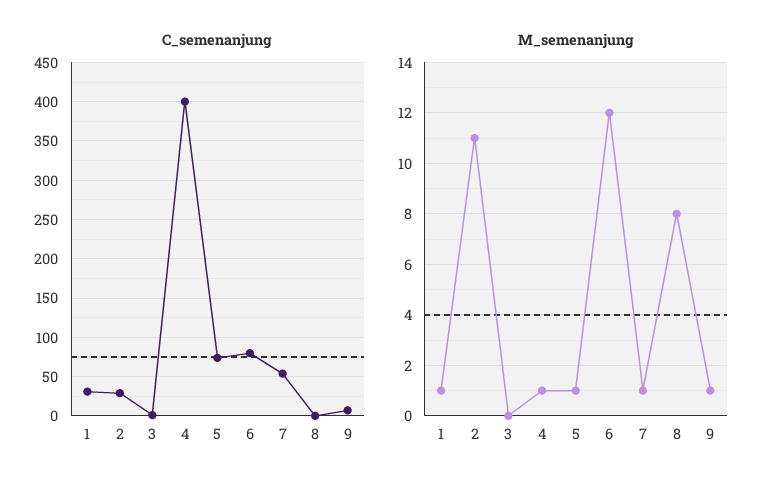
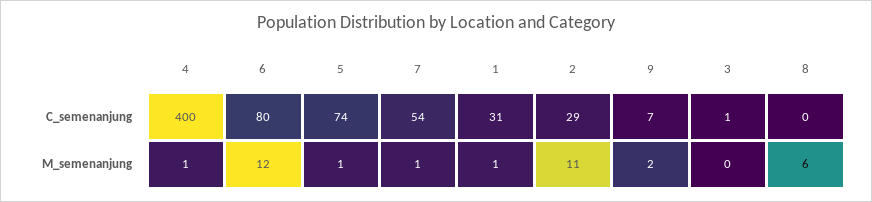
  {
    "C_semenanjung": {
      "1": 31,
      "2": 29,
      "3": 1,
      "4": 400,
      "5": 74,
      "6": 80,
      "7": 54,
      "8": 0,
      "9": 7
    },
    "M_semenanjung": {
      "1": 1,
      "2": 11,
      "3": 0,
      "4": 1,
      "5": 1,
      "6": 12,
      "7": 1,
-     "8": 8,
+     "8": 6,
-     "9": 1
+     "9": 2
    }
  }

